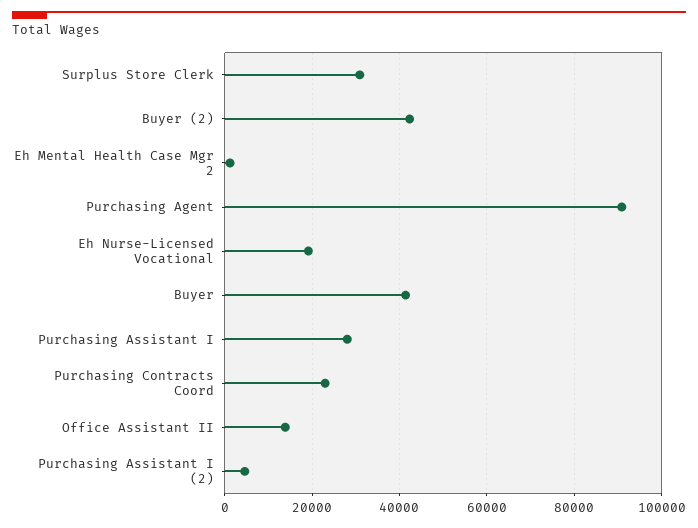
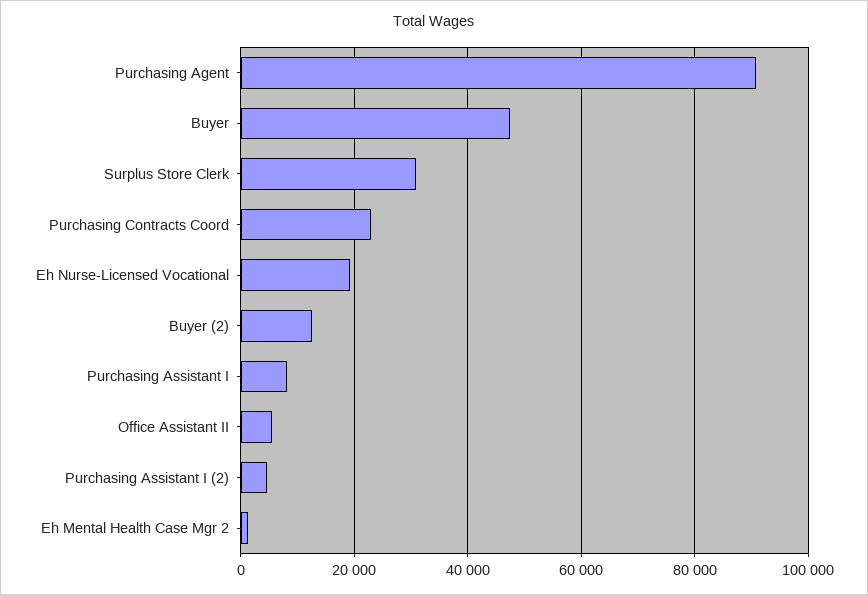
  {
    "Surplus Store Clerk": 30000,
-   "Buyer (2)": 42000,
+   "Buyer (2)": 12000,
    "Eh Mental Health Case Mgr 2": 2000,
    "Purchasing Agent": 90000,
    "Eh Nurse-Licensed Vocational": 20000,
-   "Buyer": 42000,
+   "Buyer": 48000,
-   "Purchasing Assistant I": 28000,
+   "Purchasing Assistant I": 8000,
    "Purchasing Contracts Coord": 22000,
-   "Office Assistant II": 14000,
+   "Office Assistant II": 6000,
    "Purchasing Assistant I (2)": 4000
  }

